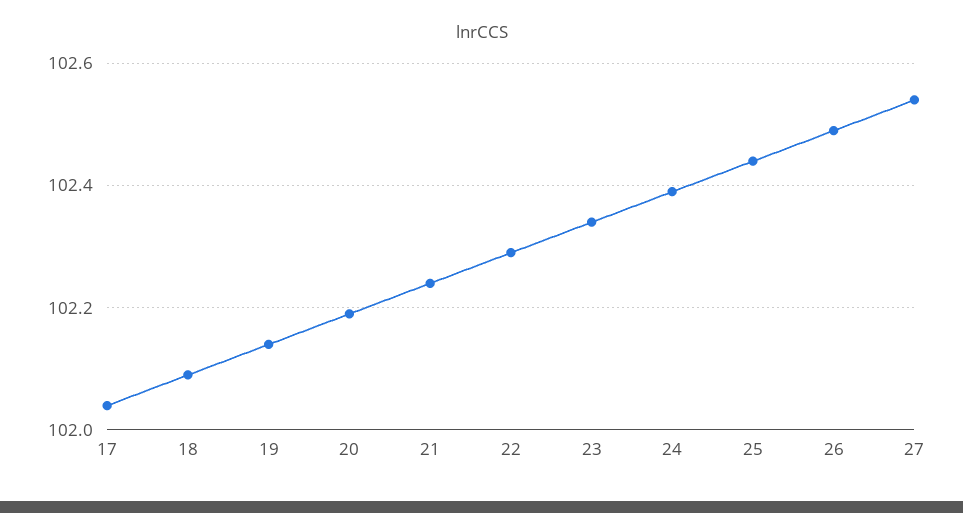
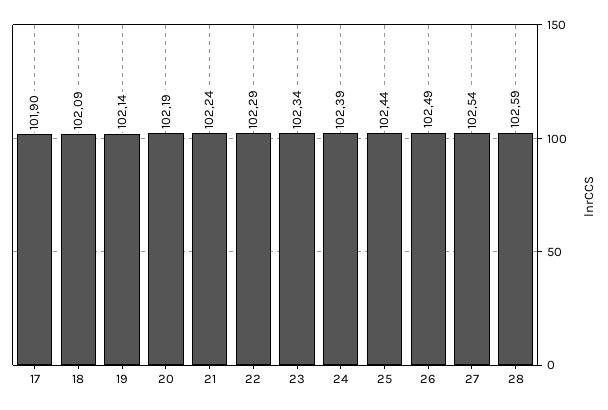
  {
-   "17": 102.05,
+   "17": 101.9,
    "18": 102.09,
    "19": 102.14,
    "20": 102.19,
    "21": 102.24,
    "22": 102.29,
    "23": 102.34,
    "24": 102.39,
    "25": 102.44,
    "26": 102.49,
-   "27": 102.54
+   "27": 102.54,
+   "28": 102.59
  }

